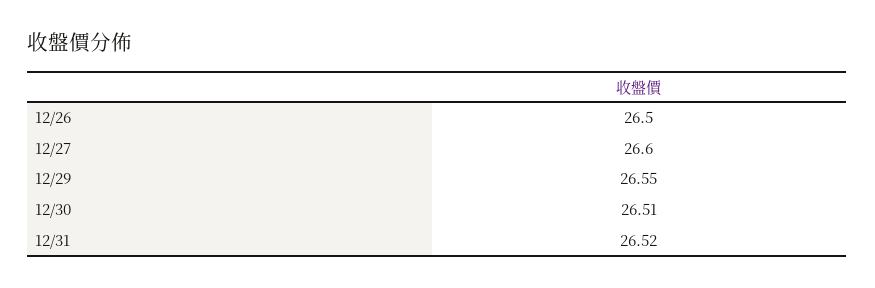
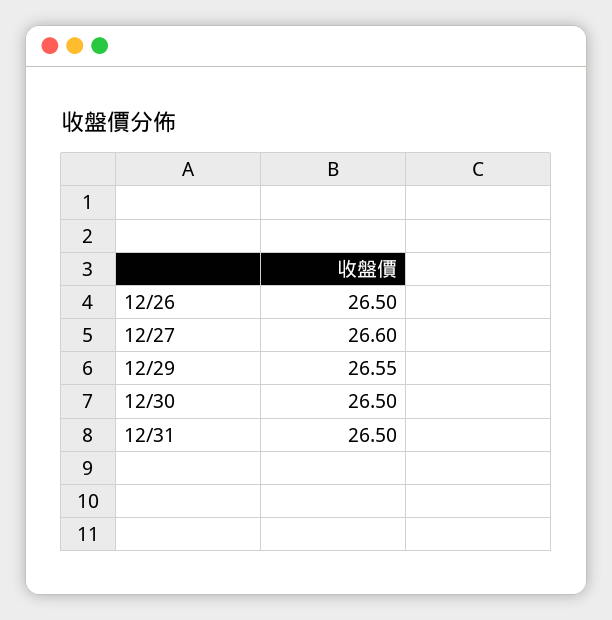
  {
    "12/26": 26.5,
    "12/27": 26.6,
    "12/29": 26.55,
-   "12/30": 26.51,
+   "12/30": 26.5,
-   "12/31": 26.52
+   "12/31": 26.5
  }

